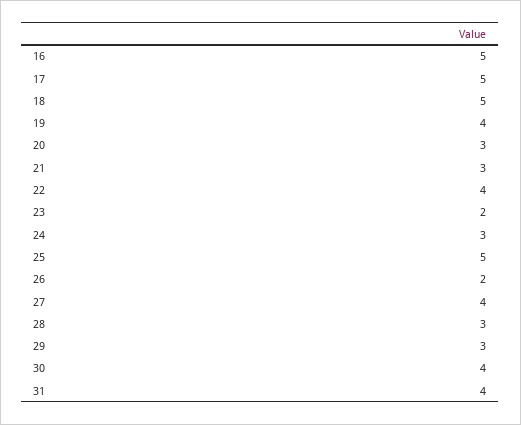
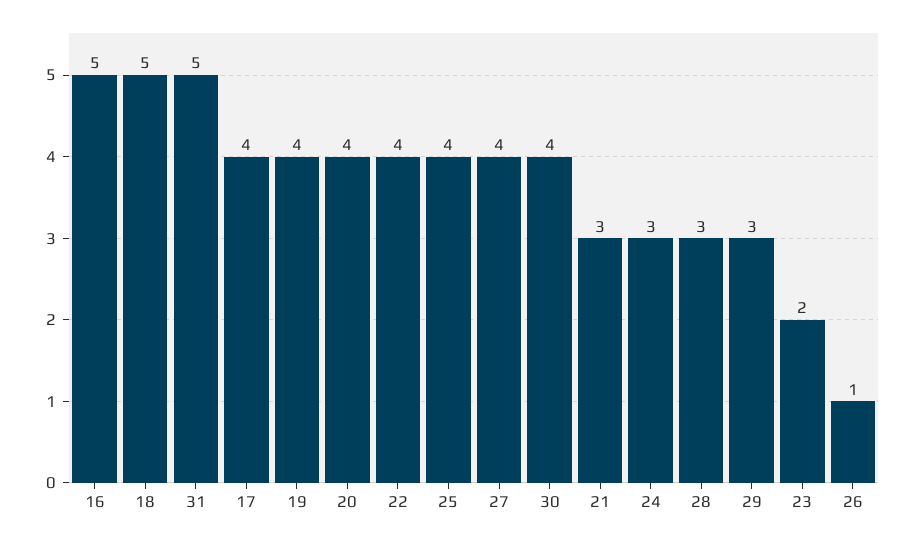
  {
    "16": 5,
-   "17": 5,
+   "17": 4,
    "18": 5,
    "19": 4,
-   "20": 3,
+   "20": 4,
    "21": 3,
    "22": 4,
    "23": 2,
    "24": 3,
-   "25": 5,
+   "25": 4,
-   "26": 2,
+   "26": 1,
    "27": 4,
    "28": 3,
    "29": 3,
    "30": 4,
-   "31": 4
+   "31": 5
  }

